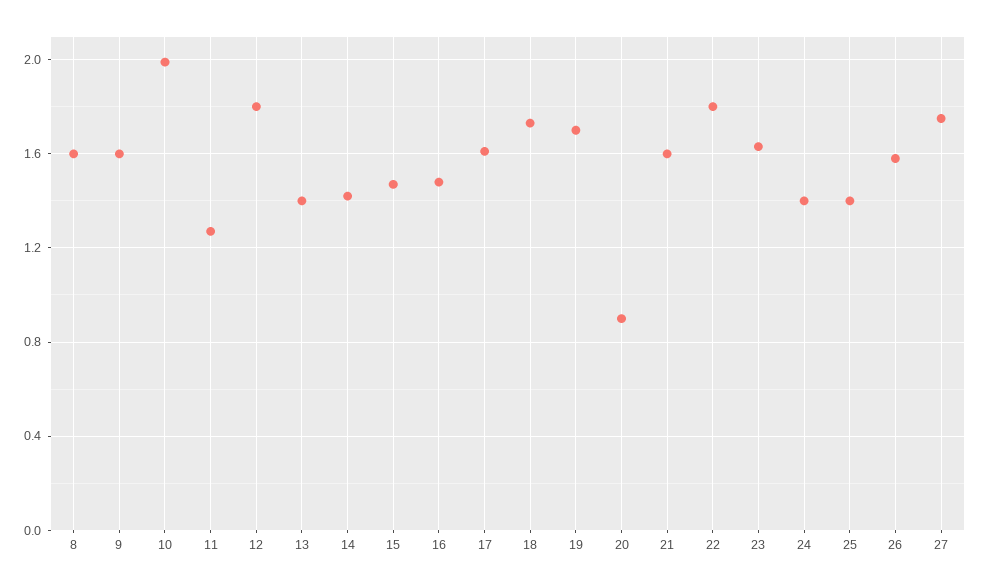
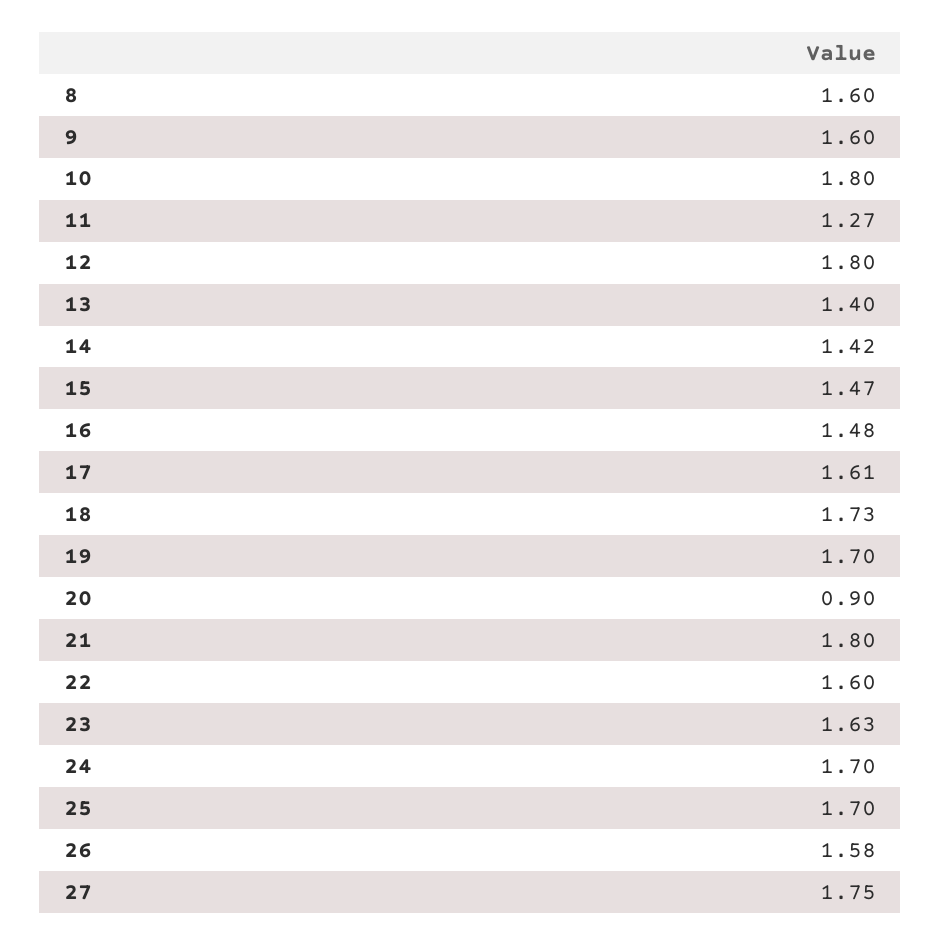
  {
    "8": 1.6,
    "9": 1.6,
-   "10": 2,
+   "10": 1.8,
    "11": 1.27,
    "12": 1.8,
    "13": 1.4,
    "14": 1.42,
    "15": 1.47,
    "16": 1.48,
    "17": 1.61,
    "18": 1.73,
    "19": 1.7,
    "20": 0.9,
-   "21": 1.6,
+   "21": 1.8,
-   "22": 1.8,
+   "22": 1.6,
    "23": 1.63,
-   "24": 1.4,
+   "24": 1.7,
-   "25": 1.4,
+   "25": 1.7,
    "26": 1.58,
    "27": 1.75
  }

